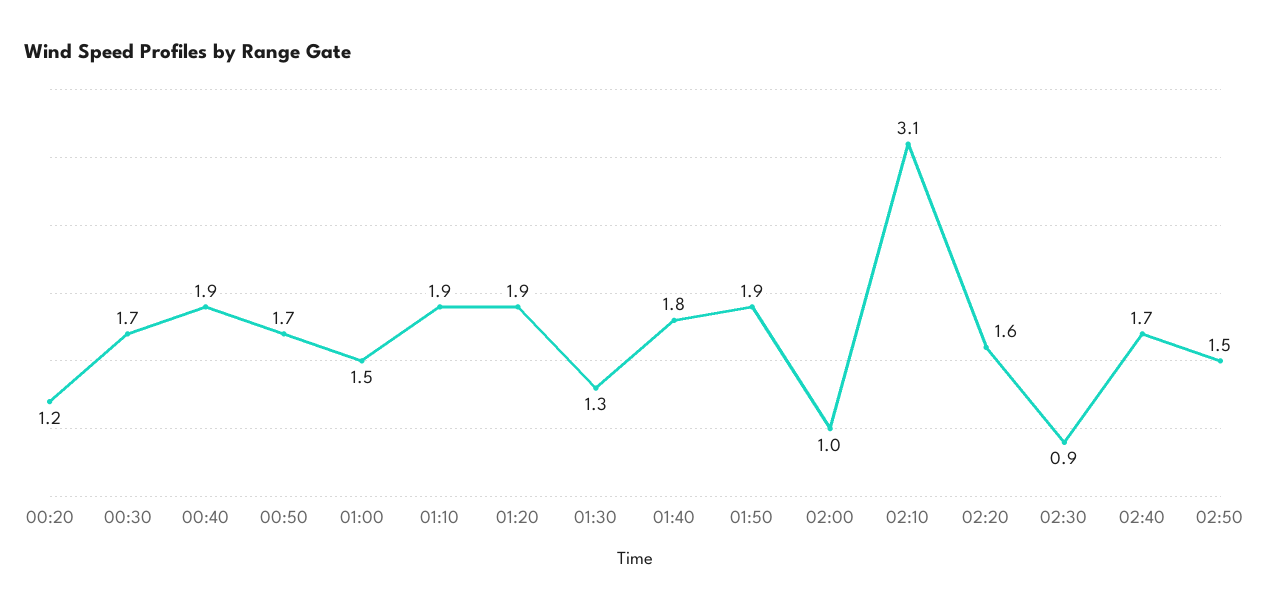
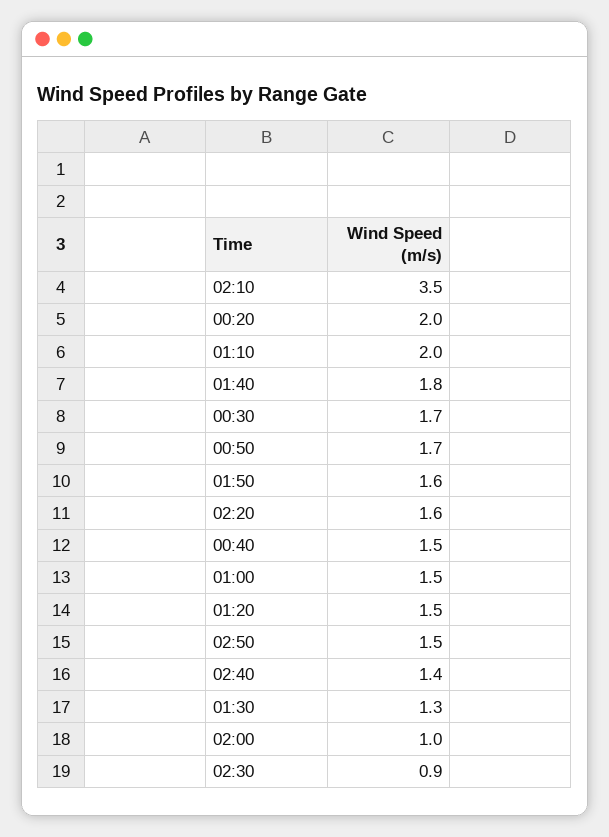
  {
-   "00:20": 1.2,
+   "00:20": 2,
    "00:30": 1.7,
-   "00:40": 1.9,
+   "00:40": 1.5,
    "00:50": 1.7,
    "01:00": 1.5,
-   "01:10": 1.9,
+   "01:10": 2,
-   "01:20": 1.9,
+   "01:20": 1.5,
    "01:30": 1.3,
    "01:40": 1.8,
-   "01:50": 1.9,
+   "01:50": 1.6,
    "02:00": 1,
-   "02:10": 3.1,
+   "02:10": 3.5,
    "02:20": 1.6,
    "02:30": 0.9,
-   "02:40": 1.7,
+   "02:40": 1.4,
    "02:50": 1.5
  }

